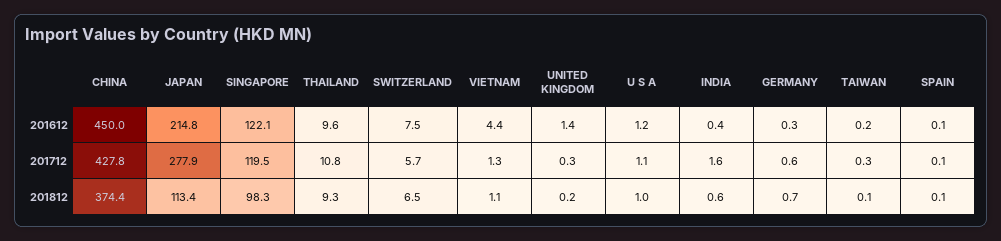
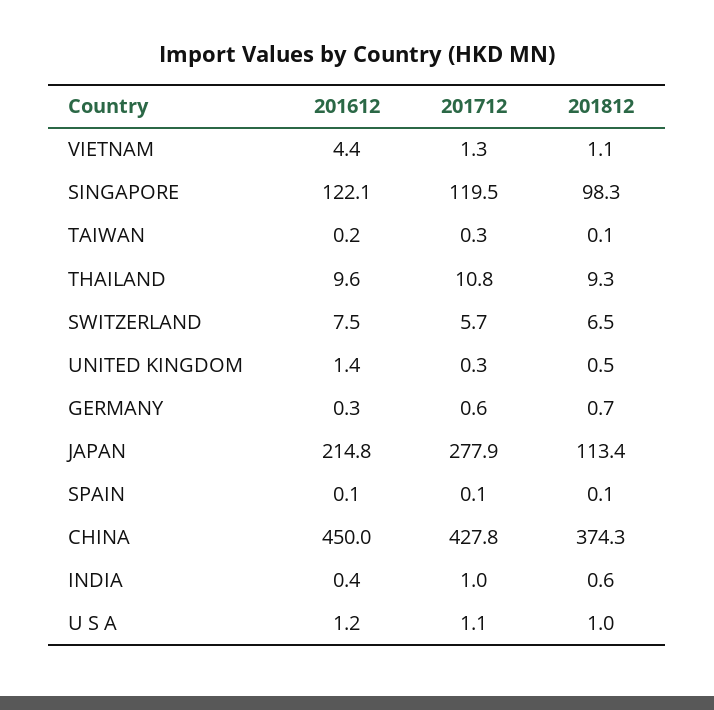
  {
    "CHINA": {
      "201612": 450,
      "201712": 427.8,
-     "201812": 374.4
+     "201812": 374.3
    },
    "JAPAN": {
      "201612": 214.8,
      "201712": 277.9,
      "201812": 113.4
    },
    "SINGAPORE": {
      "201612": 122.1,
      "201712": 119.5,
      "201812": 98.3
    },
    "THAILAND": {
      "201612": 9.6,
      "201712": 10.8,
      "201812": 9.3
    },
    "SWITZERLAND": {
      "201612": 7.5,
      "201712": 5.7,
      "201812": 6.5
    },
    "VIETNAM": {
      "201612": 4.4,
      "201712": 1.3,
      "201812": 1.1
    },
    "UNITED KINGDOM": {
      "201612": 1.4,
      "201712": 0.3,
-     "201812": 0.2
+     "201812": 0.5
    },
    "U S A": {
      "201612": 1.2,
      "201712": 1.1,
      "201812": 1
    },
    "INDIA": {
      "201612": 0.4,
-     "201712": 1.6,
+     "201712": 1,
      "201812": 0.6
    },
    "GERMANY": {
      "201612": 0.3,
      "201712": 0.6,
      "201812": 0.7
    },
    "TAIWAN": {
      "201612": 0.2,
      "201712": 0.3,
      "201812": 0.1
    },
    "SPAIN": {
      "201612": 0.1,
      "201712": 0.1,
      "201812": 0.1
    }
  }

